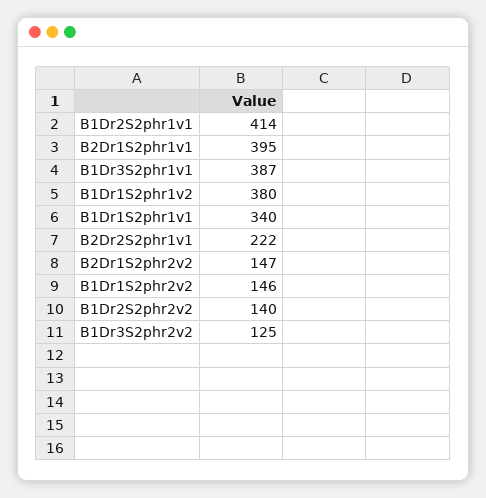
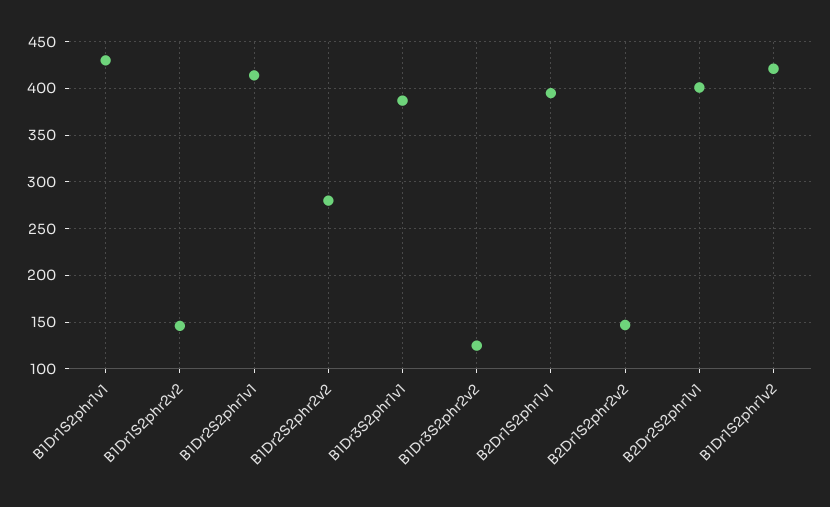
  {
    "B1Dr2S2phr1v1": 414,
    "B2Dr1S2phr1v1": 395,
    "B1Dr3S2phr1v1": 387,
-   "B1Dr1S2phr1v2": 380,
+   "B1Dr1S2phr1v2": 420,
-   "B1Dr1S2phr1v1": 340,
+   "B1Dr1S2phr1v1": 430,
-   "B2Dr2S2phr1v1": 222,
+   "B2Dr2S2phr1v1": 400,
    "B2Dr1S2phr2v2": 147,
    "B1Dr1S2phr2v2": 146,
-   "B1Dr2S2phr2v2": 140,
+   "B1Dr2S2phr2v2": 280,
    "B1Dr3S2phr2v2": 125
  }

